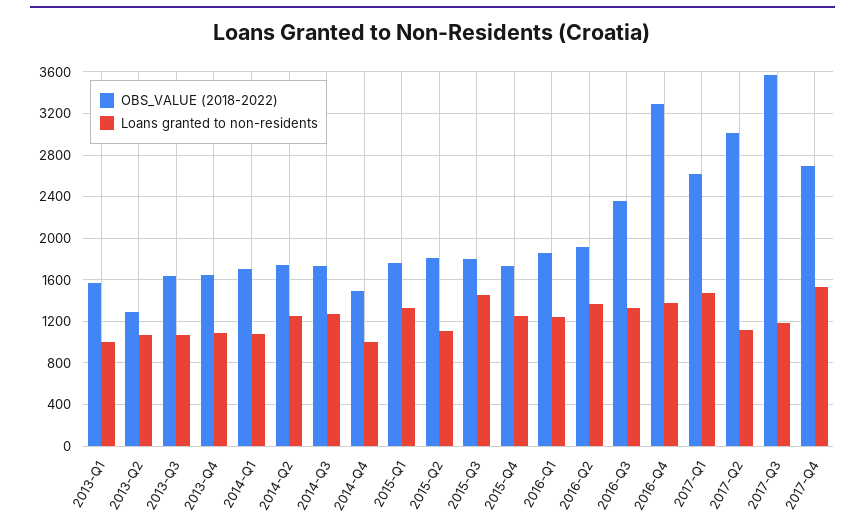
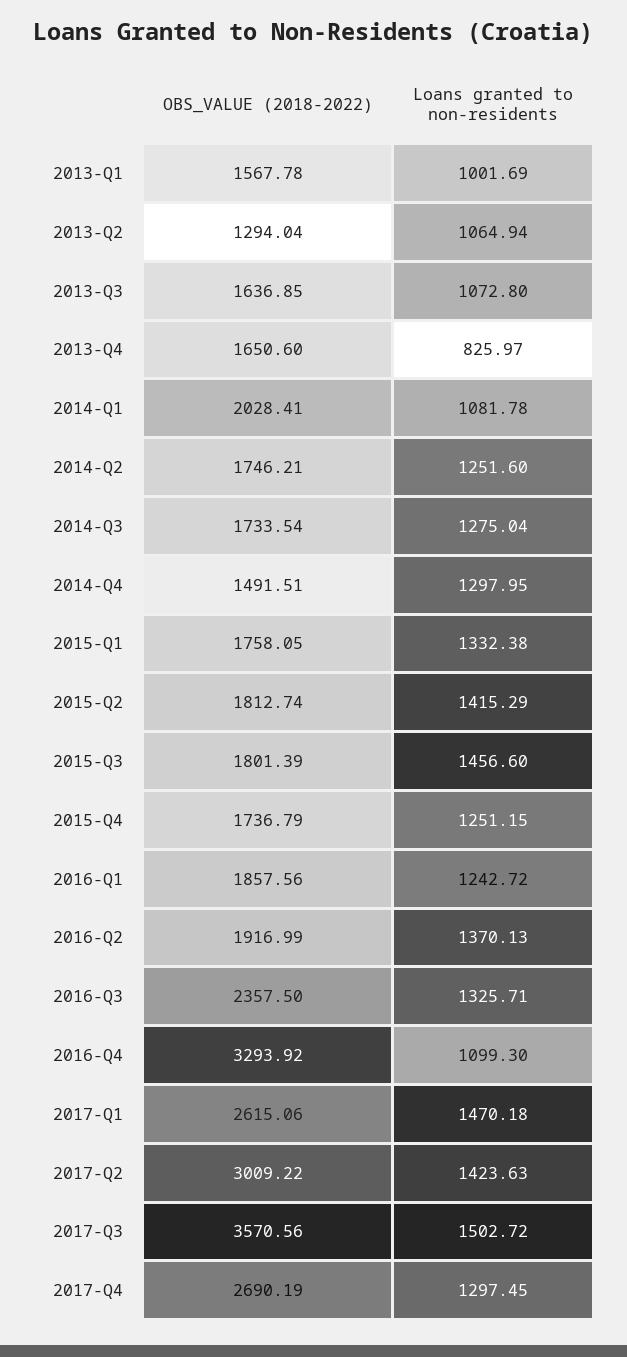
  {
    "OBS_VALUE (2018-2022)": {
      "2013-Q1": 1567.78,
      "2013-Q2": 1294.04,
      "2013-Q3": 1636.85,
      "2013-Q4": 1650.6,
-     "2014-Q1": 1700,
+     "2014-Q1": 2028.41,
      "2014-Q2": 1746.21,
      "2014-Q3": 1733.54,
      "2014-Q4": 1491.51,
      "2015-Q1": 1758.05,
      "2015-Q2": 1812.74,
      "2015-Q3": 1801.39,
      "2015-Q4": 1736.79,
      "2016-Q1": 1857.56,
      "2016-Q2": 1916.99,
      "2016-Q3": 2357.5,
      "2016-Q4": 3293.92,
      "2017-Q1": 2615.06,
      "2017-Q2": 3009.22,
      "2017-Q3": 3570.56,
      "2017-Q4": 2690.19
    },
    "Loans granted to non-residents": {
      "2013-Q1": 1001.69,
      "2013-Q2": 1064.94,
      "2013-Q3": 1072.8,
-     "2013-Q4": 1100,
+     "2013-Q4": 825.97,
      "2014-Q1": 1081.78,
      "2014-Q2": 1251.6,
      "2014-Q3": 1275.04,
-     "2014-Q4": 1000,
+     "2014-Q4": 1297.95,
      "2015-Q1": 1332.38,
-     "2015-Q2": 1100,
+     "2015-Q2": 1415.29,
      "2015-Q3": 1456.6,
      "2015-Q4": 1251.15,
      "2016-Q1": 1242.72,
      "2016-Q2": 1370.13,
      "2016-Q3": 1325.71,
-     "2016-Q4": 1400,
+     "2016-Q4": 1099.3,
      "2017-Q1": 1470.18,
-     "2017-Q2": 1100,
+     "2017-Q2": 1423.63,
-     "2017-Q3": 1200,
+     "2017-Q3": 1502.72,
-     "2017-Q4": 1500
+     "2017-Q4": 1297.45
    }
  }

